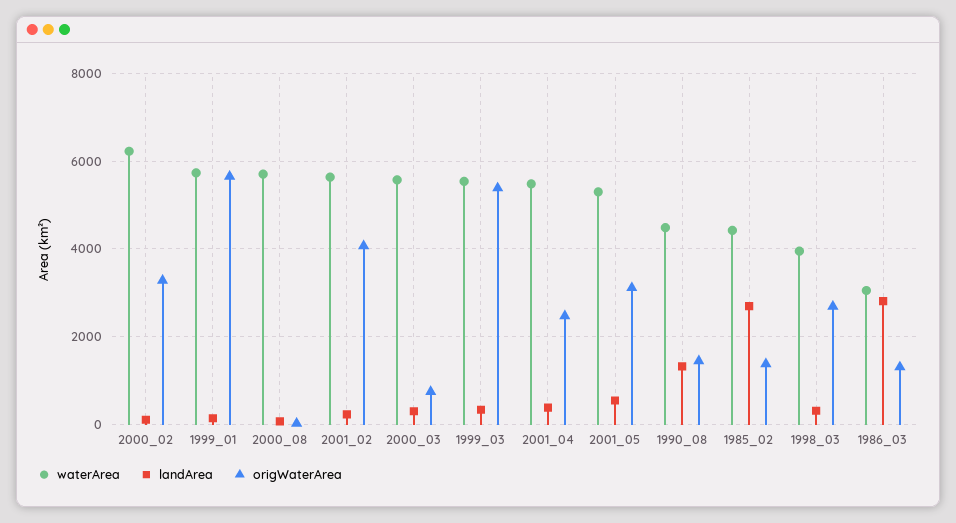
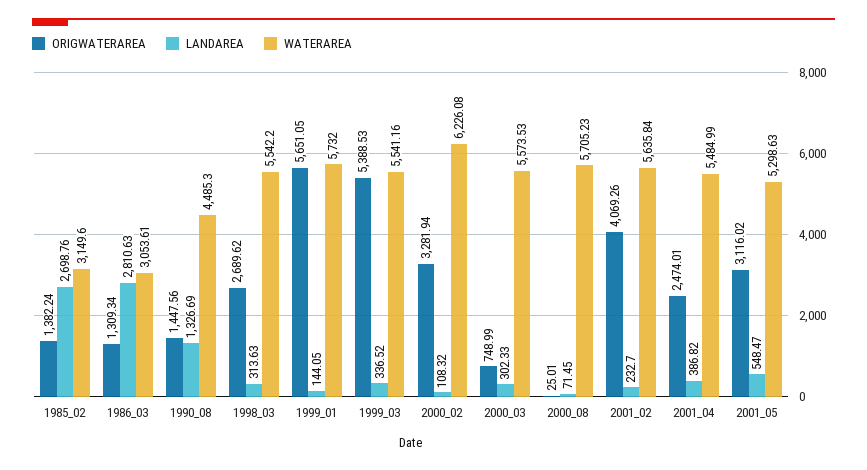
  {
    "waterArea": {
      "2000_02": 6226.08,
      "1999_01": 5732,
      "2000_08": 5705.23,
      "2001_02": 5635.84,
      "2000_03": 5573.53,
      "1999_03": 5541.16,
      "2001_04": 5484.99,
      "2001_05": 5298.63,
      "1990_08": 4485.3,
-     "1985_02": 4400,
+     "1985_02": 3149.6,
-     "1998_03": 4000,
+     "1998_03": 5542.2,
      "1986_03": 3053.61
    },
    "landArea": {
      "2000_02": 108.32,
      "1999_01": 144.05,
      "2000_08": 71.45,
      "2001_02": 232.7,
      "2000_03": 302.33,
      "1999_03": 336.52,
      "2001_04": 386.82,
      "2001_05": 548.47,
      "1990_08": 1326.69,
      "1985_02": 2698.76,
      "1998_03": 313.63,
      "1986_03": 2810.63
    },
    "origWaterArea": {
      "2000_02": 3281.94,
      "1999_01": 5651.05,
      "2000_08": 25.01,
      "2001_02": 4069.26,
      "2000_03": 748.99,
      "1999_03": 5388.53,
      "2001_04": 2474.01,
      "2001_05": 3116.02,
      "1990_08": 1447.56,
      "1985_02": 1382.24,
      "1998_03": 2689.62,
      "1986_03": 1309.34
    }
  }

